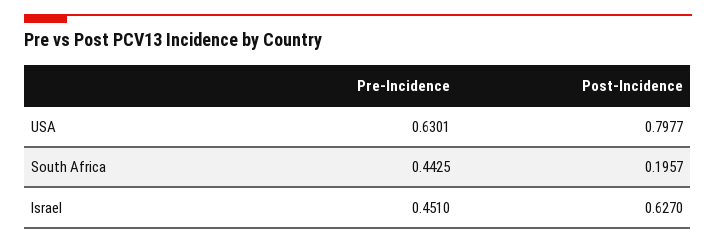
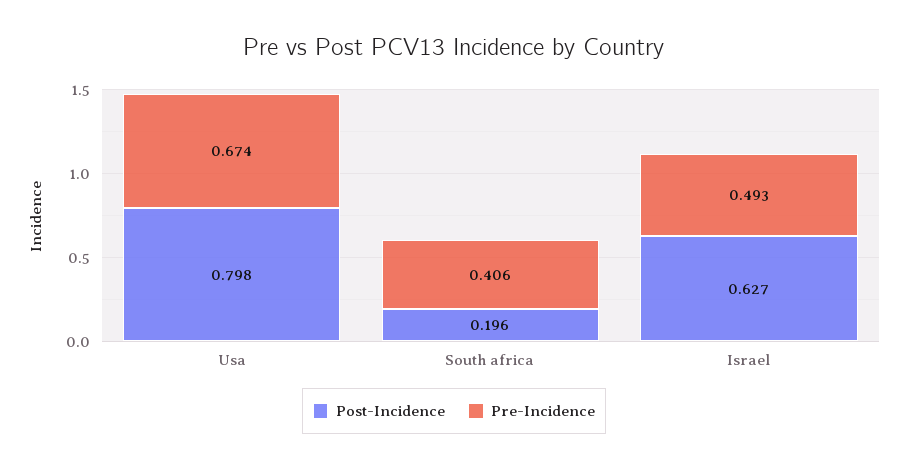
  {
    "Pre-Incidence": {
-     "USA": 0.6301,
+     "USA": 0.674,
-     "South Africa": 0.4425,
+     "South Africa": 0.406,
-     "Israel": 0.451
+     "Israel": 0.493
    },
    "Post-Incidence": {
      "USA": 0.7977,
      "South Africa": 0.1957,
      "Israel": 0.627
    }
  }

